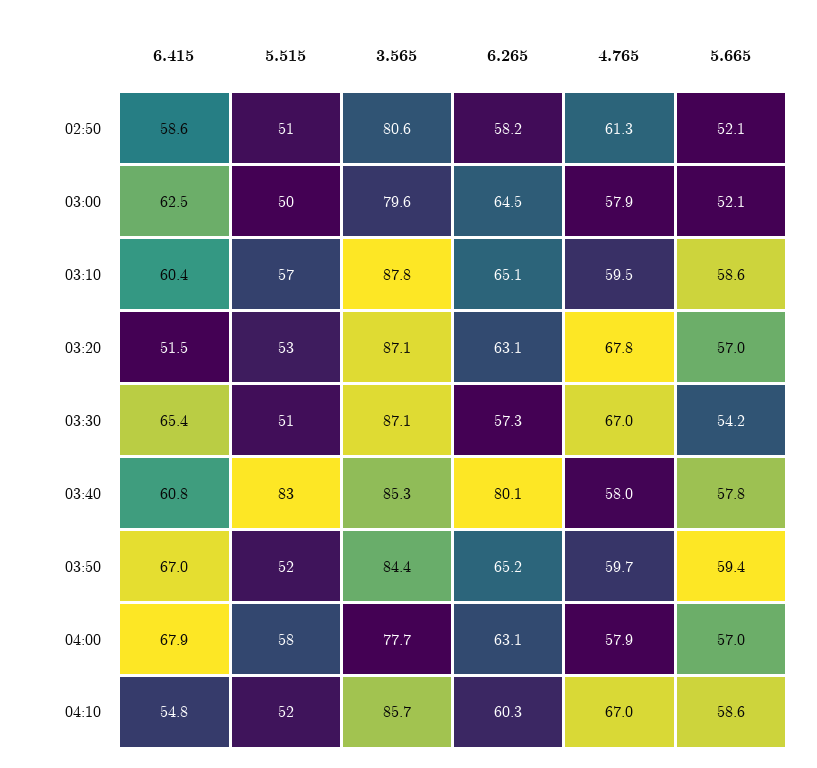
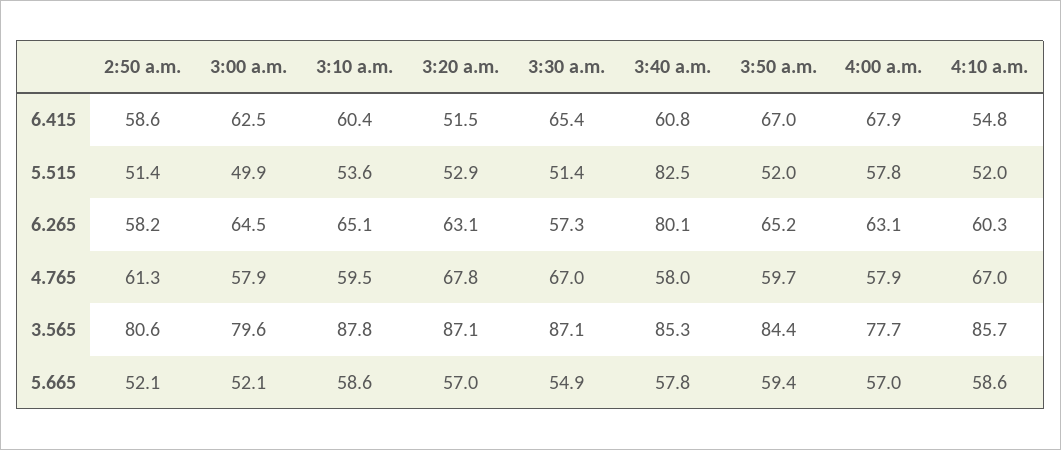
  {
    "6.415": {
      "02:50": 58.6,
      "03:00": 62.5,
      "03:10": 60.4,
      "03:20": 51.5,
      "03:30": 65.4,
      "03:40": 60.8,
      "03:50": 67,
      "04:00": 67.9,
      "04:10": 54.8
    },
    "5.515": {
      "02:50": 51.4,
      "03:00": 49.9,
-     "03:10": 57,
+     "03:10": 53.6,
      "03:20": 52.9,
      "03:30": 51.4,
      "03:40": 82.5,
      "03:50": 52,
      "04:00": 57.8,
      "04:10": 52
    },
    "3.565": {
      "02:50": 80.6,
      "03:00": 79.6,
      "03:10": 87.8,
      "03:20": 87.1,
      "03:30": 87.1,
      "03:40": 85.3,
      "03:50": 84.4,
      "04:00": 77.7,
      "04:10": 85.7
    },
    "6.265": {
      "02:50": 58.2,
      "03:00": 64.5,
      "03:10": 65.1,
      "03:20": 63.1,
      "03:30": 57.3,
      "03:40": 80.1,
      "03:50": 65.2,
      "04:00": 63.1,
      "04:10": 60.3
    },
    "4.765": {
      "02:50": 61.3,
      "03:00": 57.9,
      "03:10": 59.5,
      "03:20": 67.8,
      "03:30": 67,
      "03:40": 58,
      "03:50": 59.7,
      "04:00": 57.9,
      "04:10": 67
    },
    "5.665": {
      "02:50": 52.1,
      "03:00": 52.1,
      "03:10": 58.6,
      "03:20": 57,
-     "03:30": 54.2,
+     "03:30": 54.9,
      "03:40": 57.8,
      "03:50": 59.4,
      "04:00": 57,
      "04:10": 58.6
    }
  }

